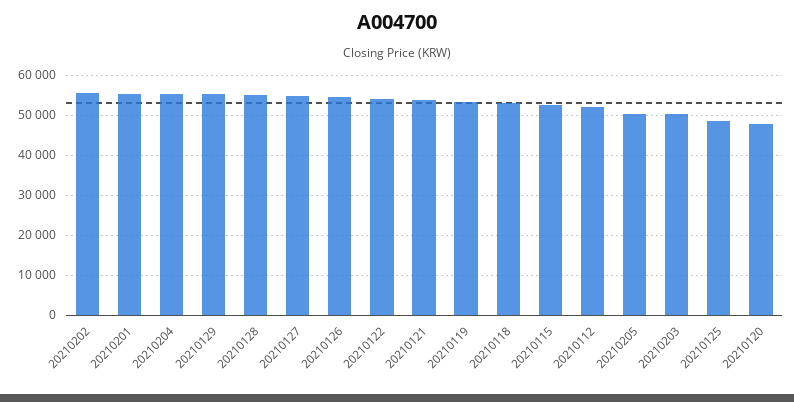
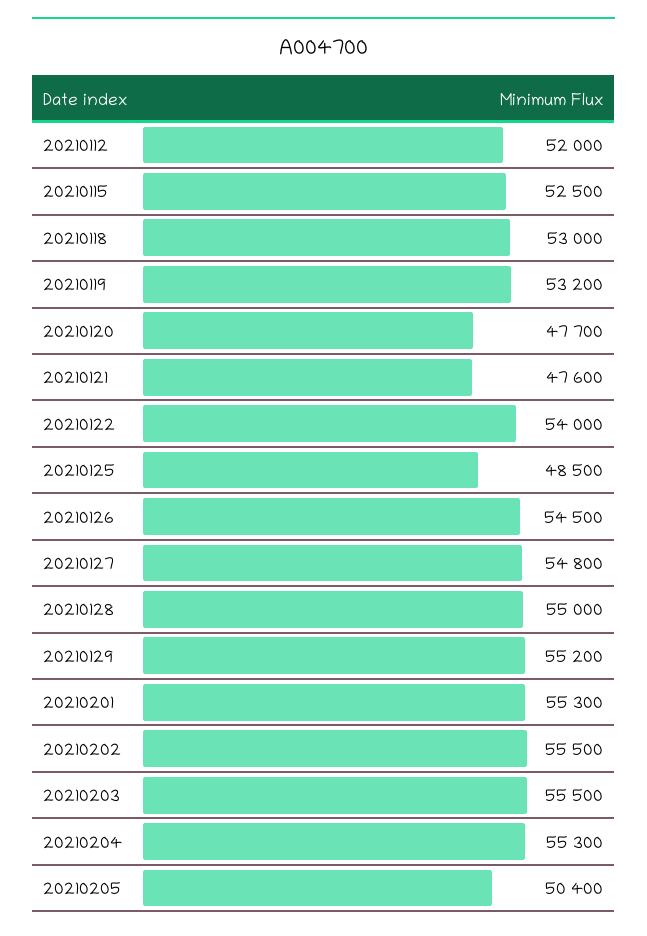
  {
    "20210202": 55500,
    "20210201": 55300,
    "20210204": 55300,
    "20210129": 55200,
    "20210128": 55000,
    "20210127": 54800,
    "20210126": 54500,
    "20210122": 54000,
-   "20210121": 54000,
+   "20210121": 47600,
    "20210119": 53200,
    "20210118": 53000,
    "20210115": 52500,
    "20210112": 52000,
    "20210205": 50400,
-   "20210203": 50000,
+   "20210203": 55500,
    "20210125": 48500,
    "20210120": 47700
  }

